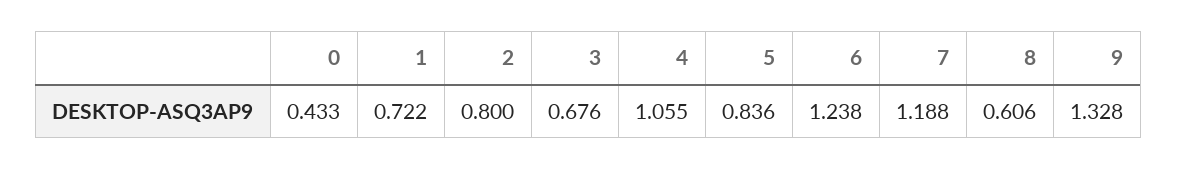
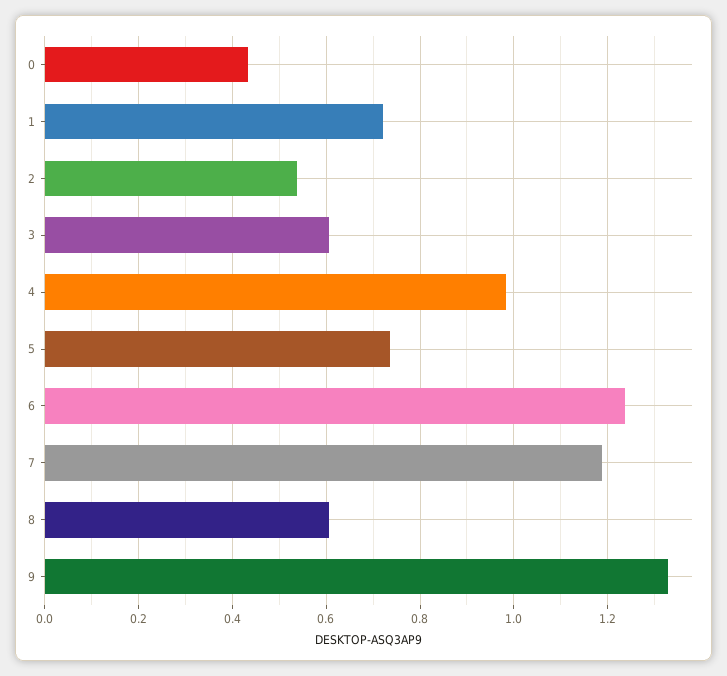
  {
    "0": 0.433,
    "1": 0.722,
-   "2": 0.8,
+   "2": 0.54,
-   "3": 0.676,
+   "3": 0.6,
-   "4": 1.055,
+   "4": 0.98,
-   "5": 0.836,
+   "5": 0.74,
    "6": 1.238,
    "7": 1.188,
    "8": 0.606,
    "9": 1.328
  }

